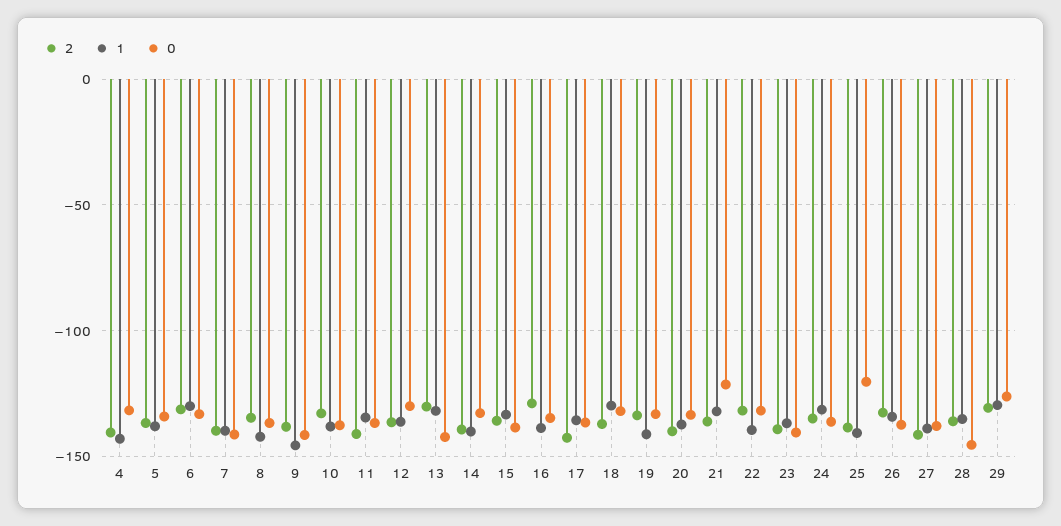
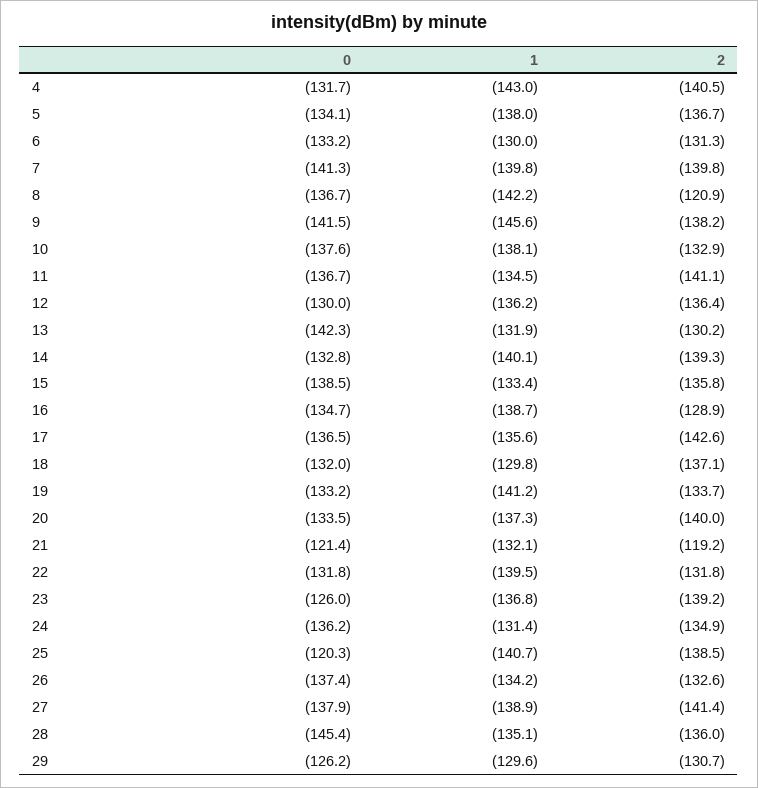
  {
    "2": {
      "4": -140.5,
      "5": -136.7,
      "6": -131.3,
      "7": -139.8,
-     "8": -135,
+     "8": -120.9,
      "9": -138.2,
      "10": -132.9,
      "11": -141.1,
      "12": -136.4,
      "13": -130.2,
      "14": -139.3,
      "15": -135.8,
      "16": -128.9,
      "17": -142.6,
      "18": -137.1,
      "19": -133.7,
      "20": -140,
-     "21": -135,
+     "21": -119.2,
      "22": -131.8,
      "23": -139.2,
      "24": -134.9,
      "25": -138.5,
      "26": -132.6,
      "27": -141.4,
      "28": -136,
      "29": -130.7
    },
    "1": {
      "4": -143,
      "5": -138,
      "6": -130,
      "7": -139.8,
      "8": -142.2,
      "9": -145.6,
      "10": -138.1,
      "11": -134.5,
      "12": -136.2,
      "13": -131.9,
      "14": -140.1,
      "15": -133.4,
      "16": -138.7,
      "17": -135.6,
      "18": -129.8,
      "19": -141.2,
      "20": -137.3,
      "21": -132.1,
      "22": -139.5,
      "23": -136.8,
      "24": -131.4,
      "25": -140.7,
      "26": -134.2,
      "27": -138.9,
      "28": -135.1,
      "29": -129.6
    },
    "0": {
      "4": -131.7,
      "5": -134.1,
      "6": -133.2,
      "7": -141.3,
      "8": -136.7,
      "9": -141.5,
      "10": -137.6,
      "11": -136.7,
      "12": -130,
      "13": -142.3,
      "14": -132.8,
      "15": -138.5,
      "16": -134.7,
      "17": -136.5,
      "18": -132,
      "19": -133.2,
      "20": -133.5,
      "21": -121.4,
      "22": -131.8,
-     "23": -140,
+     "23": -126,
      "24": -136.2,
      "25": -120.3,
      "26": -137.4,
      "27": -137.9,
      "28": -145.4,
      "29": -126.2
    }
  }

